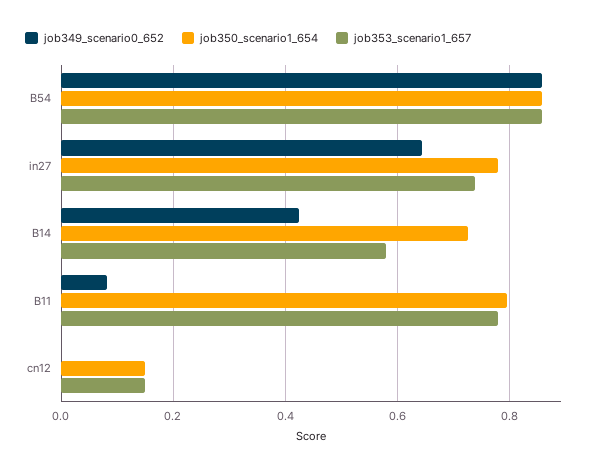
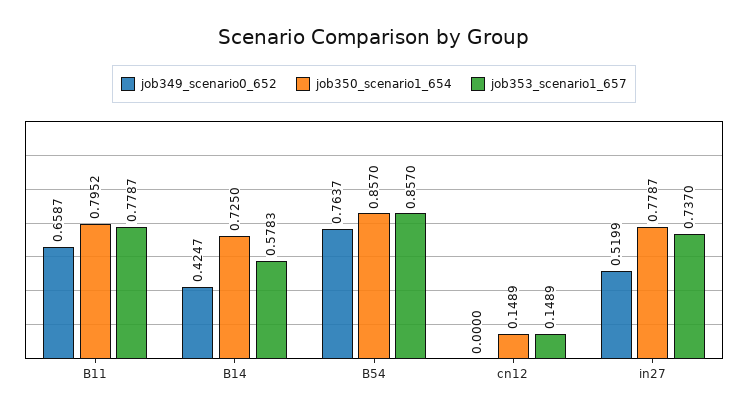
  {
    "job349_scenario0_652": {
-     "B54": 0.86,
+     "B54": 0.7637,
-     "in27": 0.64,
+     "in27": 0.5199,
      "B14": 0.4247,
-     "B11": 0.08,
+     "B11": 0.6587,
      "cn12": 0
    },
    "job350_scenario1_654": {
      "B54": 0.857,
      "in27": 0.7787,
      "B14": 0.725,
      "B11": 0.7952,
      "cn12": 0.1489
    },
    "job353_scenario1_657": {
      "B54": 0.857,
      "in27": 0.737,
      "B14": 0.5783,
      "B11": 0.7787,
      "cn12": 0.1489
    }
  }

